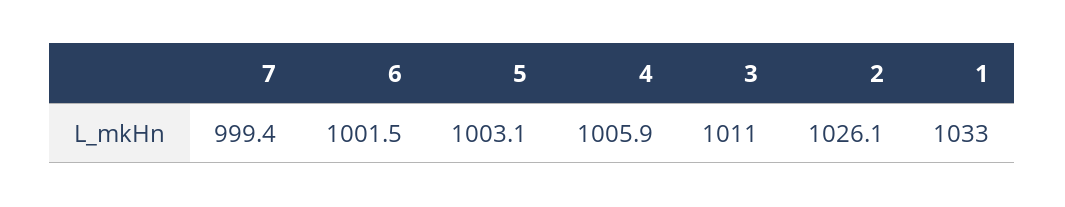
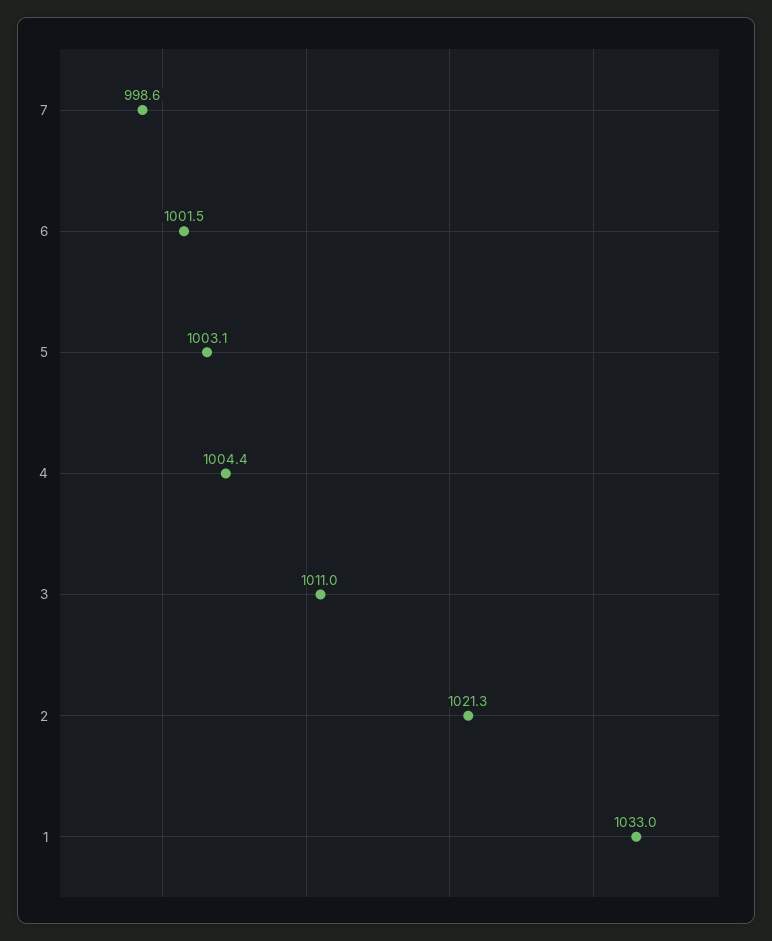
  {
-   "7": 999.4,
+   "7": 998.6,
    "6": 1001.5,
    "5": 1003.1,
-   "4": 1005.9,
+   "4": 1004.4,
    "3": 1011,
-   "2": 1026.1,
+   "2": 1021.3,
    "1": 1033
  }

